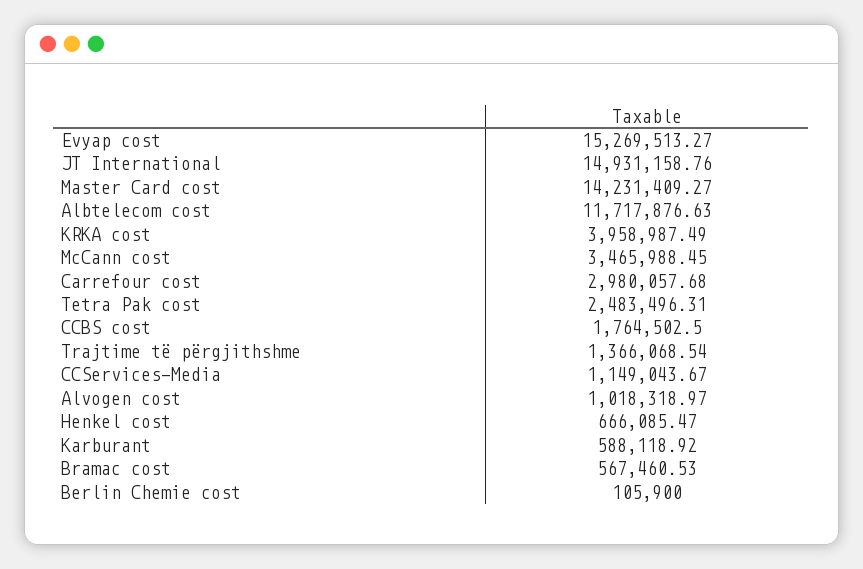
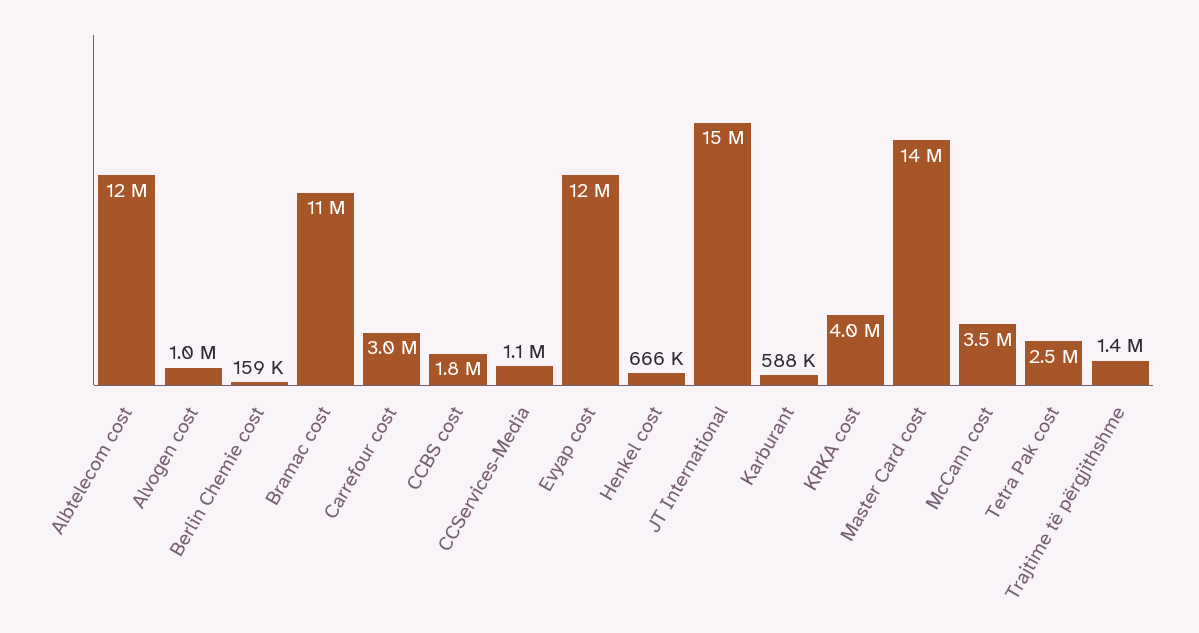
  {
-   "Evyap cost": 15269513.27,
+   "Evyap cost": 12000000,
    "JT International": 14931158.76,
    "Master Card cost": 14231409.27,
    "Albtelecom cost": 11717876.63,
    "KRKA cost": 3958987.49,
    "McCann cost": 3465988.45,
    "Carrefour cost": 2980057.68,
    "Tetra Pak cost": 2483496.31,
    "CCBS cost": 1764502.5,
    "Trajtime të përgjithshme": 1366068.54,
    "CCServices-Media": 1149043.67,
    "Alvogen cost": 1018318.97,
    "Henkel cost": 666085.47,
    "Karburant": 588118.92,
-   "Bramac cost": 567460.53,
+   "Bramac cost": 11000000,
-   "Berlin Chemie cost": 105900
+   "Berlin Chemie cost": 159000
  }

